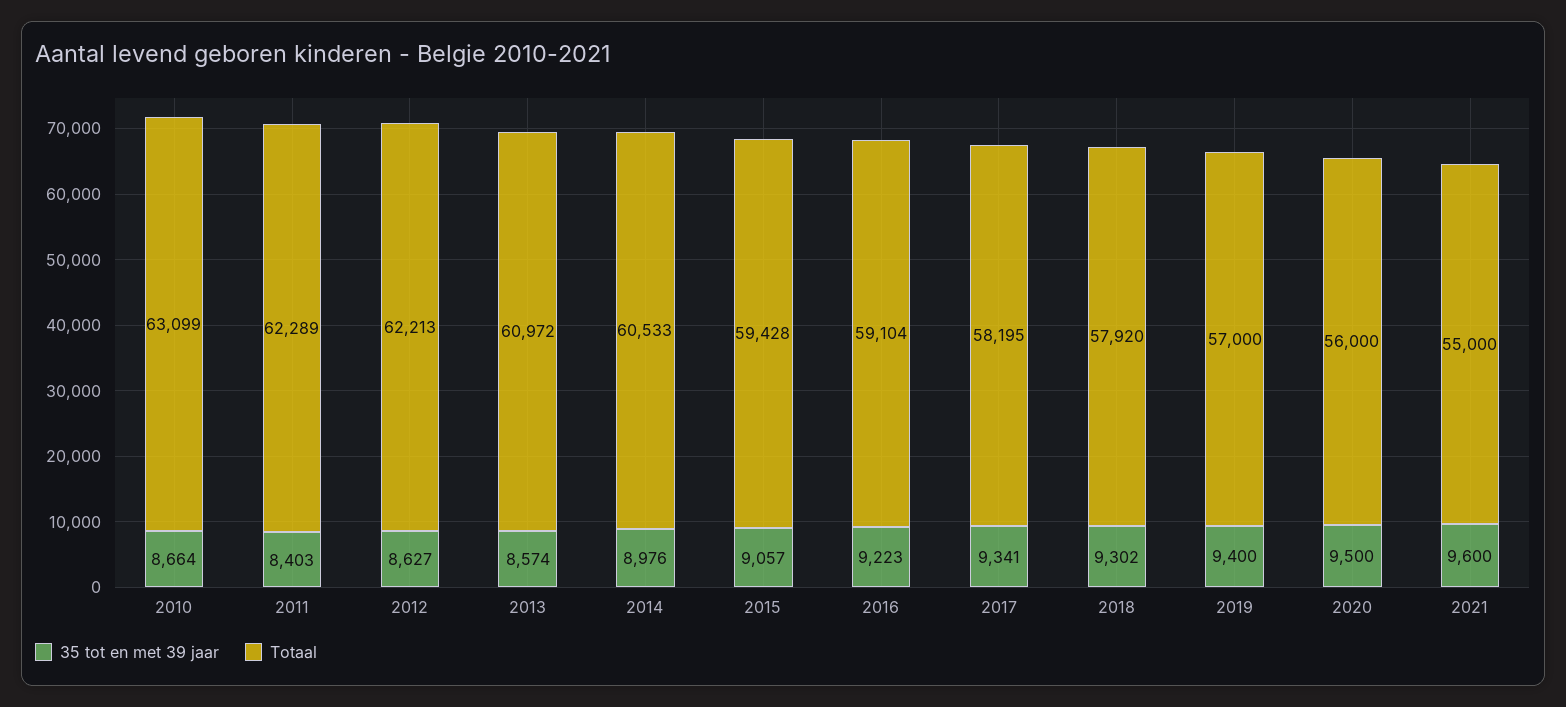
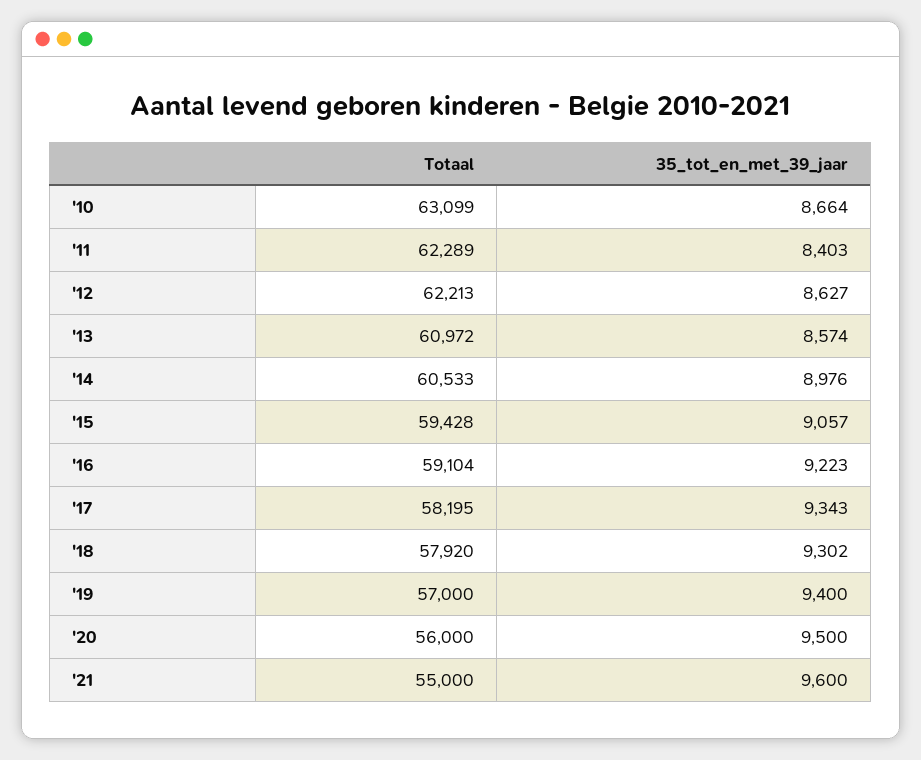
  {
    "35 tot en met 39 jaar": {
      "2010": 8664,
      "2011": 8403,
      "2012": 8627,
      "2013": 8574,
      "2014": 8976,
      "2015": 9057,
      "2016": 9223,
-     "2017": 9341,
+     "2017": 9343,
      "2018": 9302,
      "2019": 9400,
      "2020": 9500,
      "2021": 9600
    },
    "Totaal": {
      "2010": 63099,
      "2011": 62289,
      "2012": 62213,
      "2013": 60972,
      "2014": 60533,
      "2015": 59428,
      "2016": 59104,
      "2017": 58195,
      "2018": 57920,
      "2019": 57000,
      "2020": 56000,
      "2021": 55000
    }
  }

